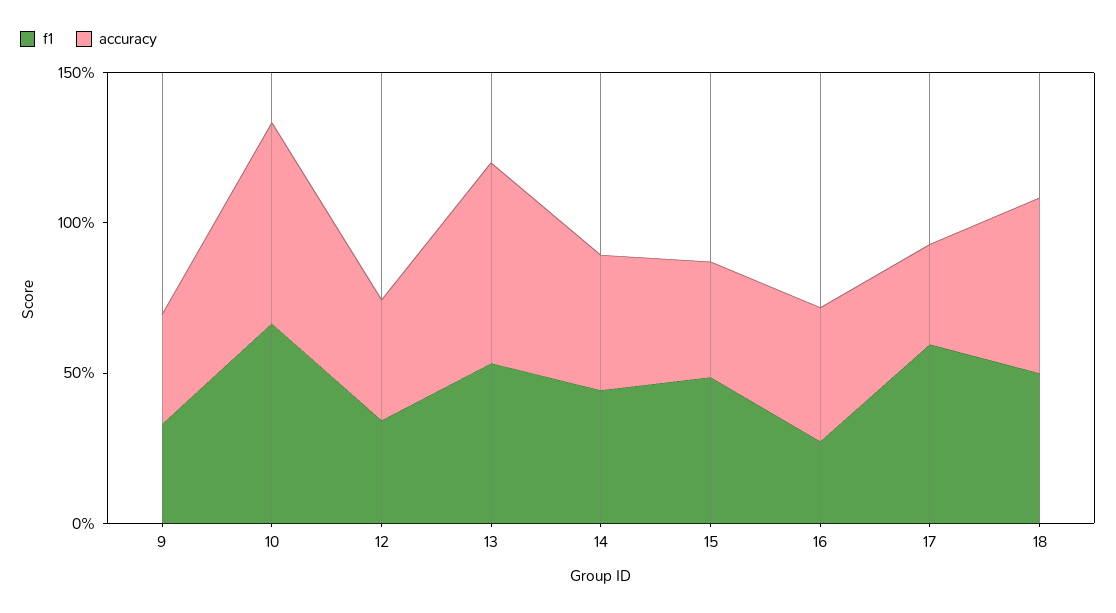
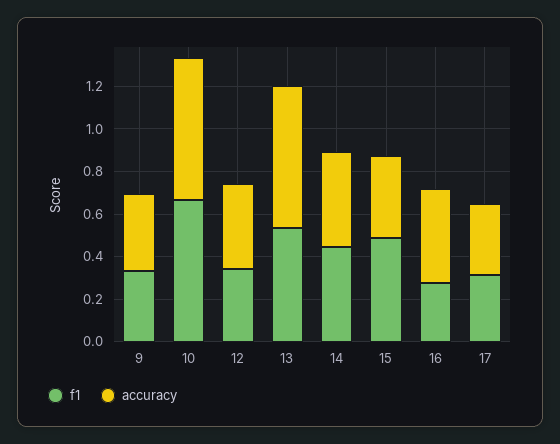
  {
    "f1": {
      "9": 0.35,
      "10": 0.65,
      "12": 0.35,
      "13": 0.55,
      "14": 0.45,
      "15": 0.5,
      "16": 0.25,
-     "17": 0.6,
+     "17": 0.3
-     "18": 0.5
    },
    "accuracy": {
      "9": 0.35,
      "10": 0.65,
      "12": 0.4,
      "13": 0.65,
      "14": 0.45,
      "15": 0.4,
      "16": 0.45,
-     "17": 0.35,
+     "17": 0.35
-     "18": 0.6
    }
  }

